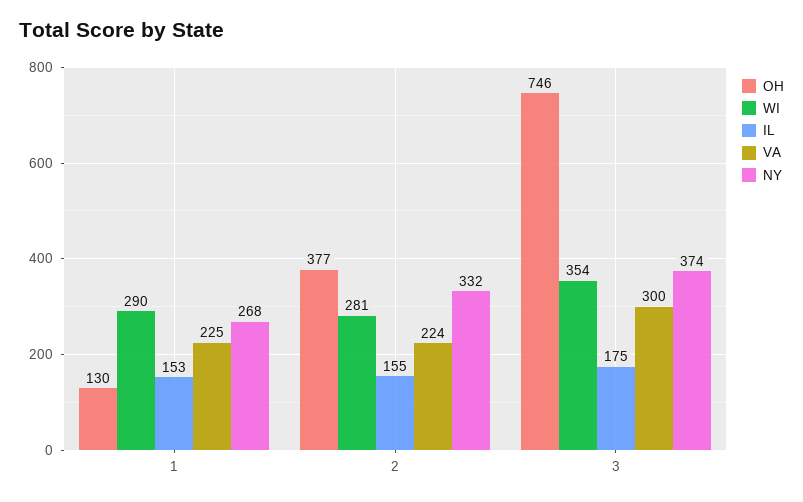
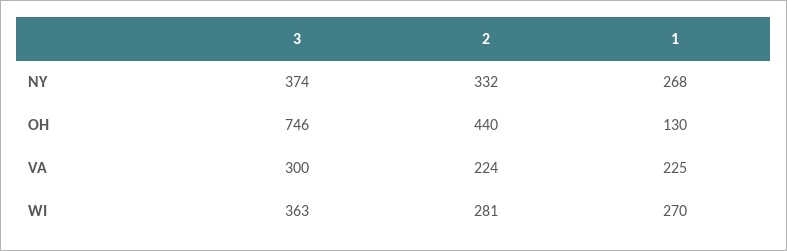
  {
    "OH": {
      "1": 130,
-     "2": 377,
+     "2": 440,
      "3": 746
    },
    "WI": {
-     "1": 290,
+     "1": 270,
      "2": 281,
-     "3": 354
+     "3": 363
    },
-   "IL": {
-     "1": 153,
-     "2": 155,
-     "3": 175
-   },
    "VA": {
      "1": 225,
      "2": 224,
      "3": 300
    },
    "NY": {
      "1": 268,
      "2": 332,
      "3": 374
    }
  }

